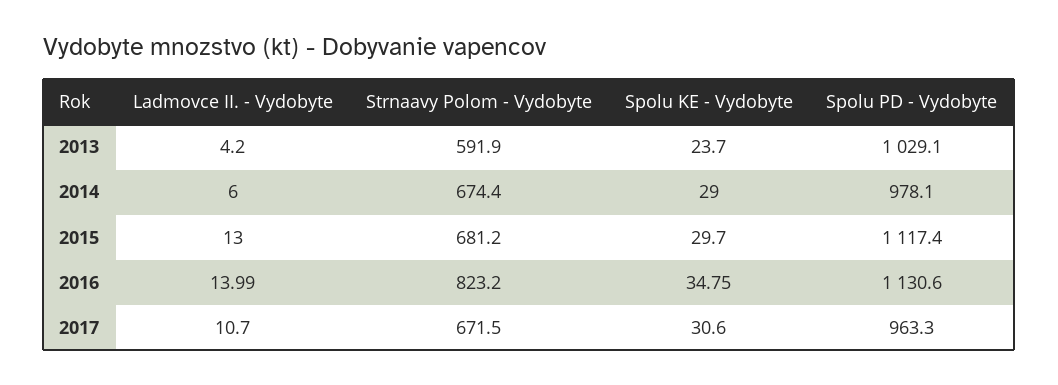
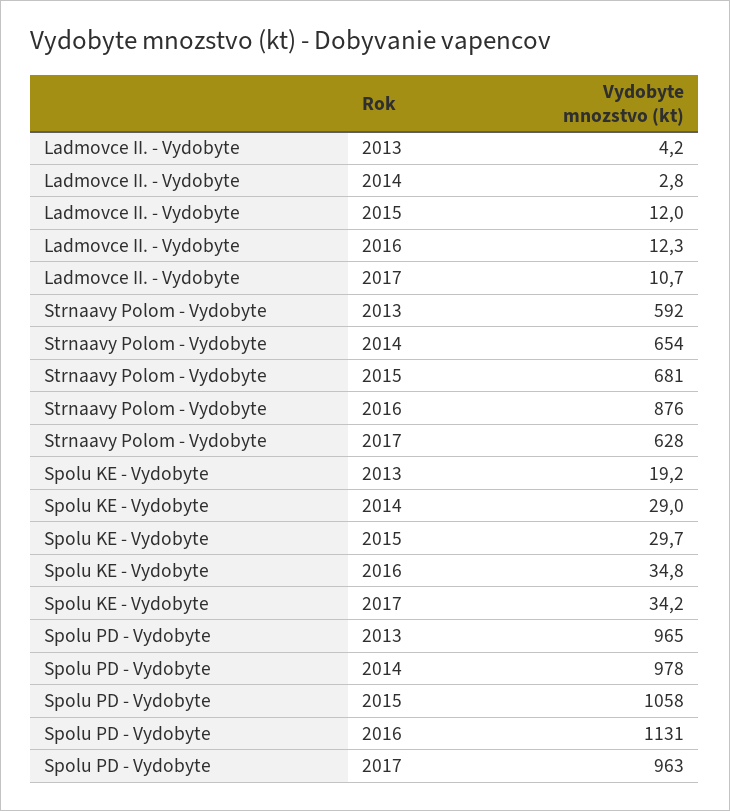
  {
    "Ladmovce II. - Vydobyte": {
      "2013": 4.2,
-     "2014": 6,
+     "2014": 2.8,
-     "2015": 13,
+     "2015": 12,
-     "2016": 13.99,
+     "2016": 12.3,
      "2017": 10.7
    },
    "Strnaavy Polom - Vydobyte": {
      "2013": 591.9,
-     "2014": 674.4,
+     "2014": 654,
      "2015": 681.2,
-     "2016": 823.2,
+     "2016": 876,
-     "2017": 671.5
+     "2017": 628
    },
    "Spolu KE - Vydobyte": {
-     "2013": 23.7,
+     "2013": 19.2,
      "2014": 29,
      "2015": 29.7,
      "2016": 34.75,
-     "2017": 30.6
+     "2017": 34.2
    },
    "Spolu PD - Vydobyte": {
-     "2013": 1029.1,
+     "2013": 965,
      "2014": 978.1,
-     "2015": 1117.4,
+     "2015": 1058,
      "2016": 1130.6,
      "2017": 963.3
    }
  }

